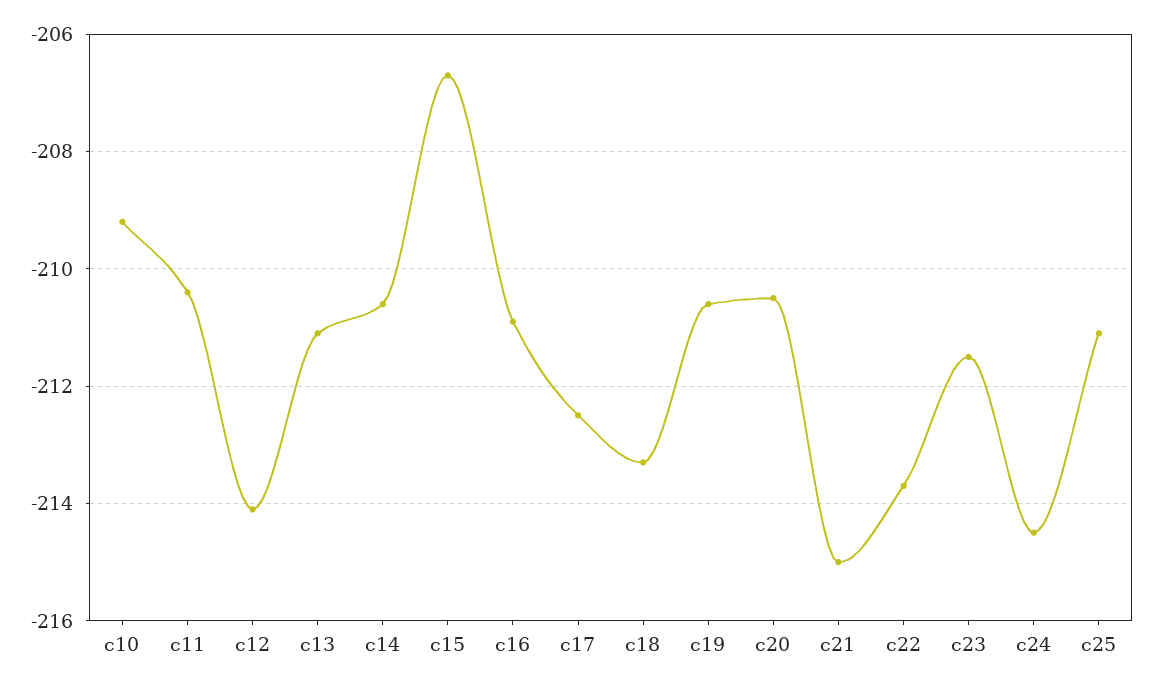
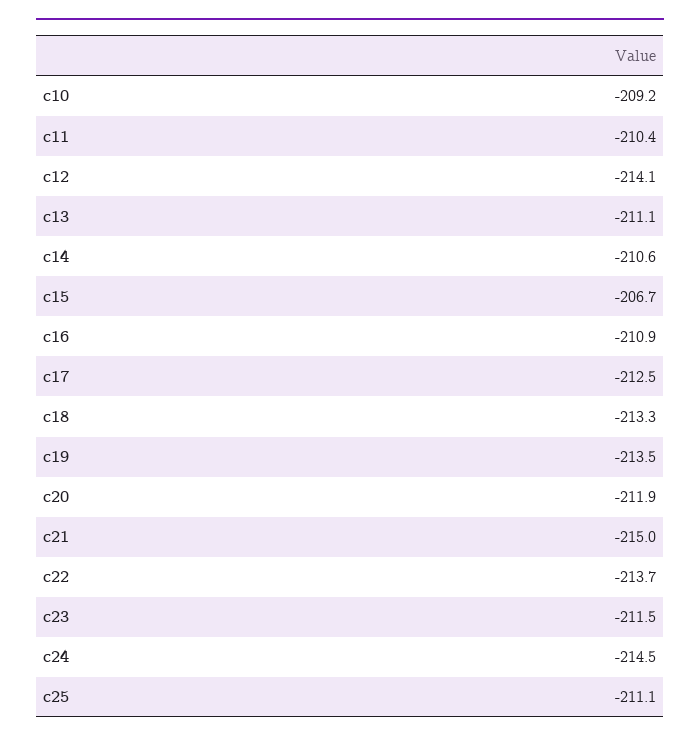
  {
    "c10": -209.2,
    "c11": -210.4,
    "c12": -214.1,
    "c13": -211.1,
    "c14": -210.6,
    "c15": -206.7,
    "c16": -210.9,
    "c17": -212.5,
    "c18": -213.3,
-   "c19": -210.5,
+   "c19": -213.5,
-   "c20": -210.5,
+   "c20": -211.9,
    "c21": -215,
    "c22": -213.7,
    "c23": -211.5,
    "c24": -214.5,
    "c25": -211.1
  }

